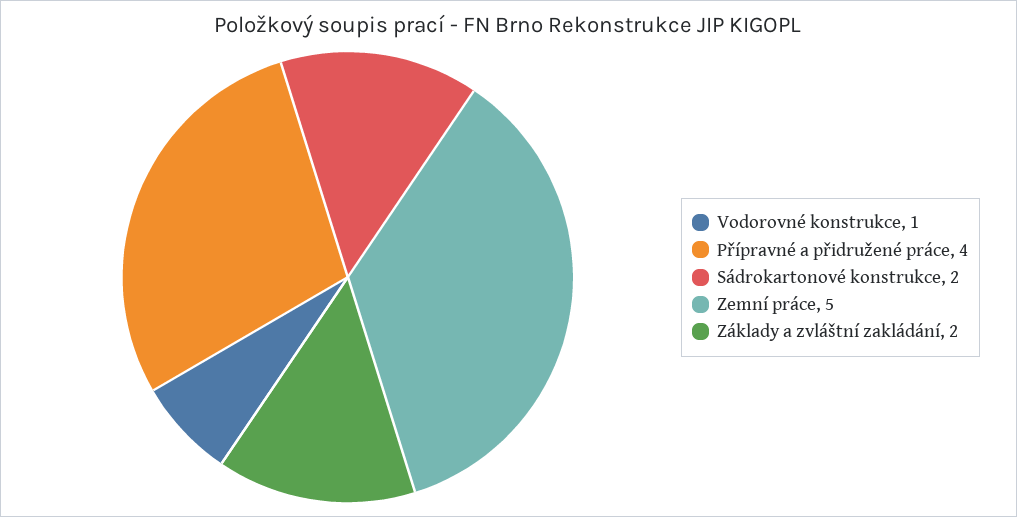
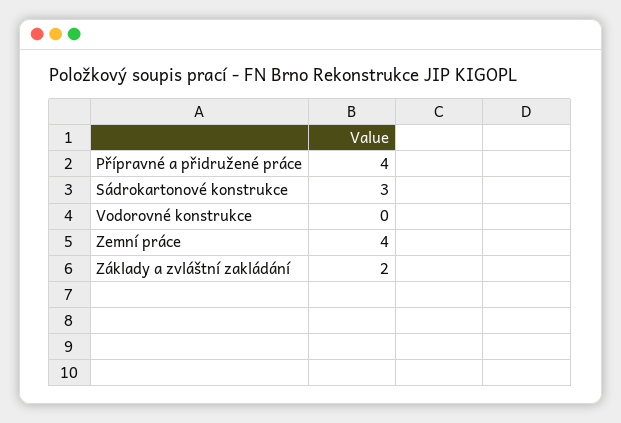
  {
-   "Vodorovné konstrukce": 1,
+   "Vodorovné konstrukce": 0,
    "Přípravné a přidružené práce": 4,
-   "Sádrokartonové konstrukce": 2,
+   "Sádrokartonové konstrukce": 3,
-   "Zemní práce": 5,
+   "Zemní práce": 4,
    "Základy a zvláštní zakládání": 2
  }

